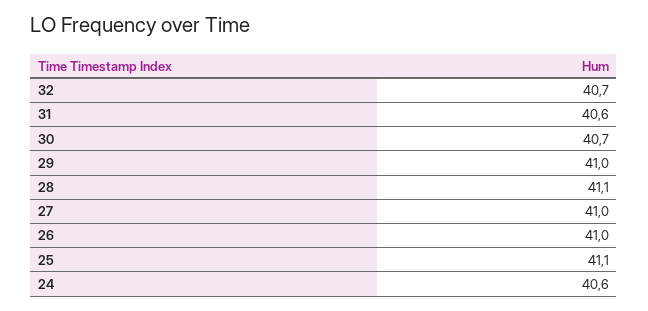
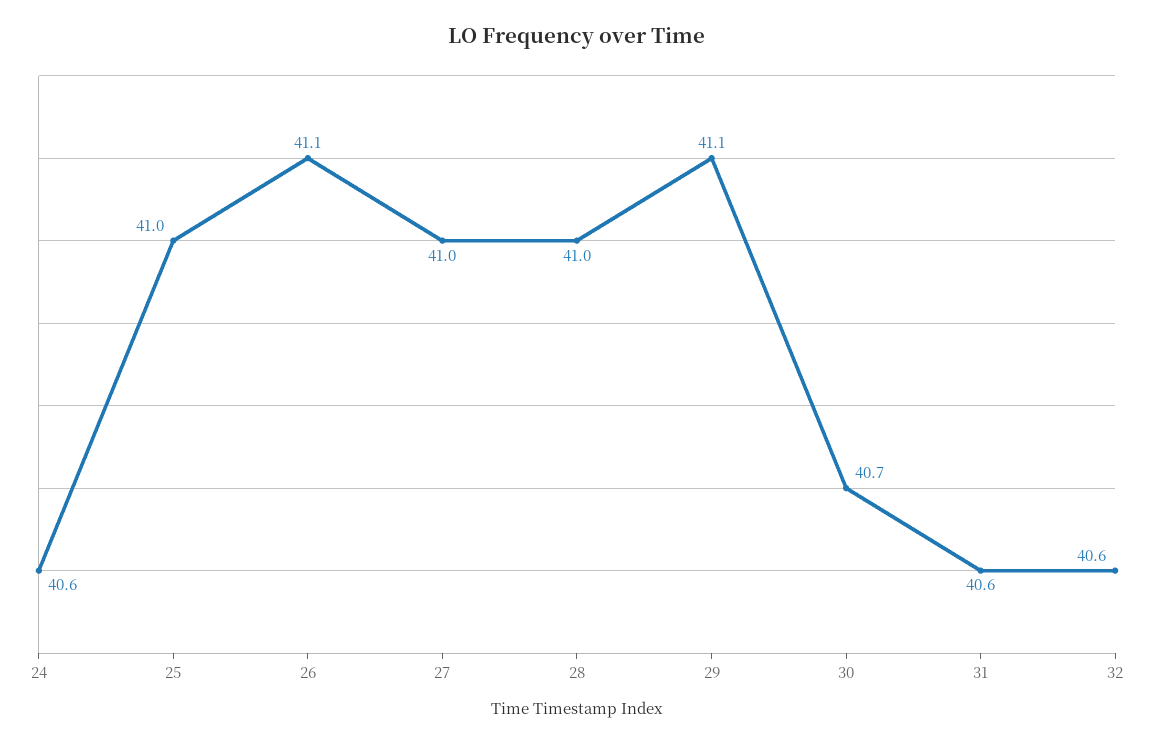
  {
-   "32": 40.7,
+   "32": 40.6,
    "31": 40.6,
    "30": 40.7,
-   "29": 41,
+   "29": 41.1,
-   "28": 41.1,
+   "28": 41,
    "27": 41,
-   "26": 41,
+   "26": 41.1,
-   "25": 41.1,
+   "25": 41,
    "24": 40.6
  }

